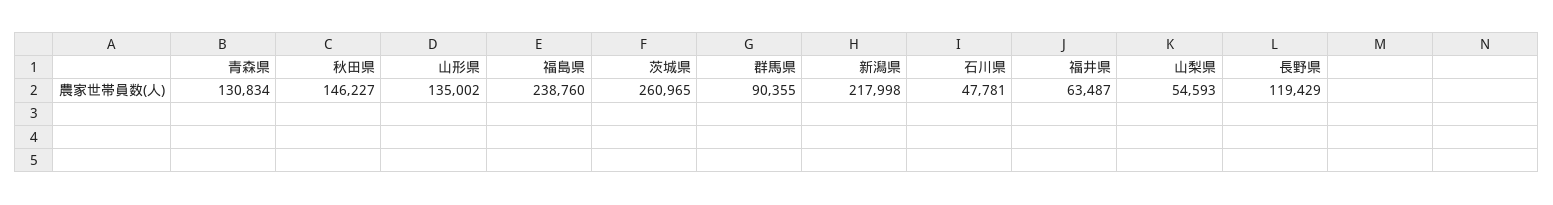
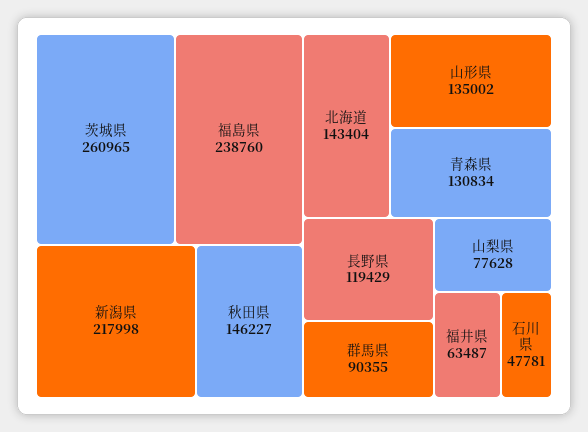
  {
    "青森県": 130834,
    "秋田県": 146227,
    "山形県": 135002,
    "福島県": 238760,
    "茨城県": 260965,
    "群馬県": 90355,
    "新潟県": 217998,
    "石川県": 47781,
    "福井県": 63487,
-   "山梨県": 54593,
+   "山梨県": 77628,
-   "長野県": 119429
+   "長野県": 119429,
+   "北海道": 143404
  }

